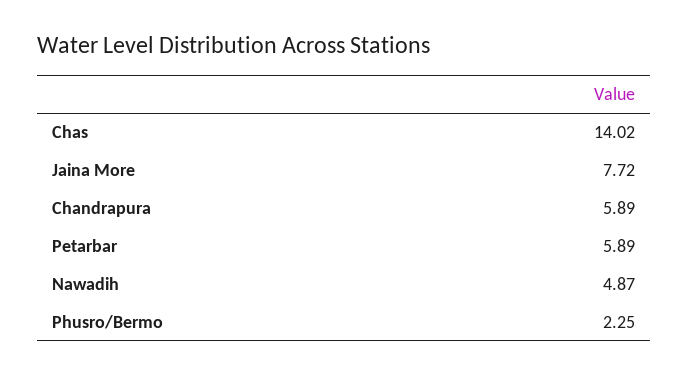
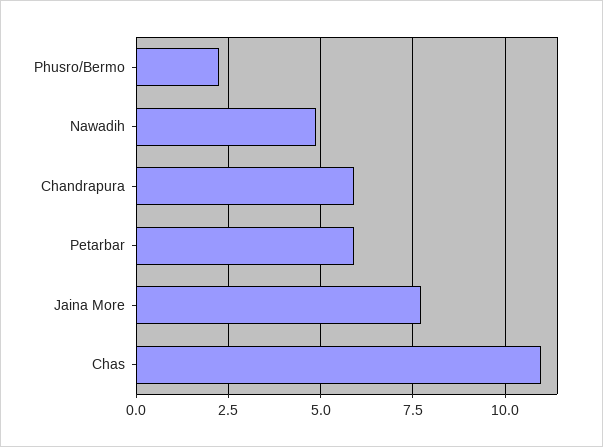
  {
-   "Chas": 14.02,
+   "Chas": 11,
    "Jaina More": 7.72,
    "Chandrapura": 5.89,
    "Petarbar": 5.89,
    "Nawadih": 4.87,
    "Phusro/Bermo": 2.25
  }

